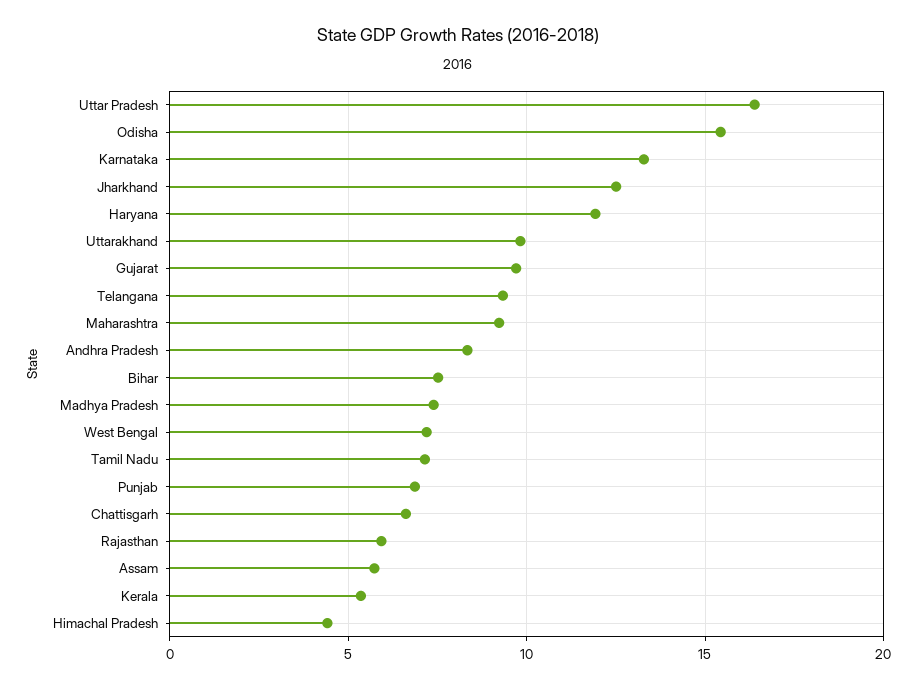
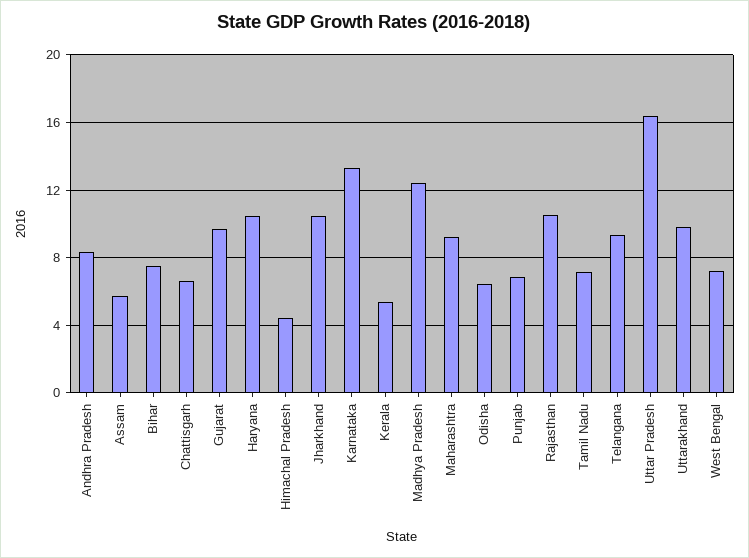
  {
    "Uttar Pradesh": 16.5,
-   "Odisha": 15.5,
+   "Odisha": 6.5,
    "Karnataka": 13.5,
-   "Jharkhand": 12.5,
+   "Jharkhand": 10.5,
-   "Haryana": 12,
+   "Haryana": 10.5,
    "Uttarakhand": 10,
    "Gujarat": 9.5,
    "Telangana": 9.5,
    "Maharashtra": 9,
    "Andhra Pradesh": 8.5,
    "Bihar": 7.5,
-   "Madhya Pradesh": 7.5,
+   "Madhya Pradesh": 12.5,
    "West Bengal": 7,
    "Tamil Nadu": 7,
    "Punjab": 7,
    "Chattisgarh": 6.5,
-   "Rajasthan": 6,
+   "Rajasthan": 10.5,
    "Assam": 5.5,
    "Kerala": 5.5,
    "Himachal Pradesh": 4.5
  }

